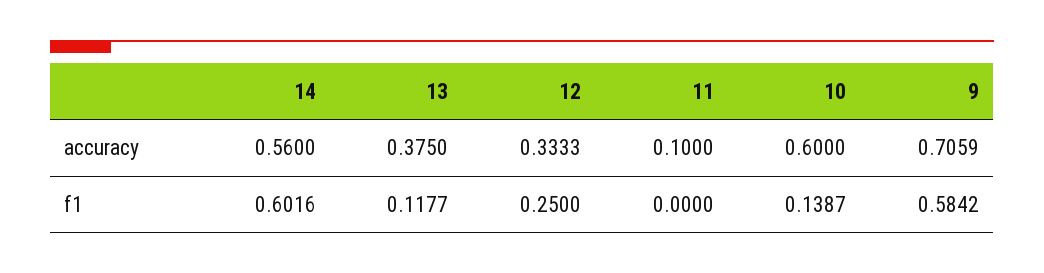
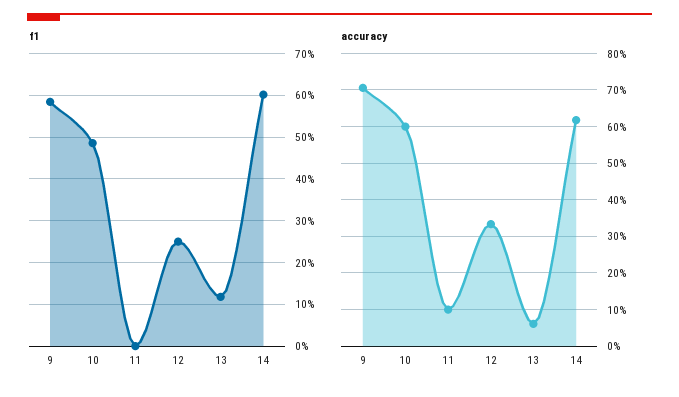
  {
    "accuracy": {
-     "14": 0.56,
+     "14": 0.62,
-     "13": 0.375,
+     "13": 0.06,
      "12": 0.3333,
      "11": 0.1,
      "10": 0.6,
      "9": 0.7059
    },
    "f1": {
      "14": 0.6016,
      "13": 0.1177,
      "12": 0.25,
      "11": 0,
-     "10": 0.1387,
+     "10": 0.48,
      "9": 0.5842
    }
  }

